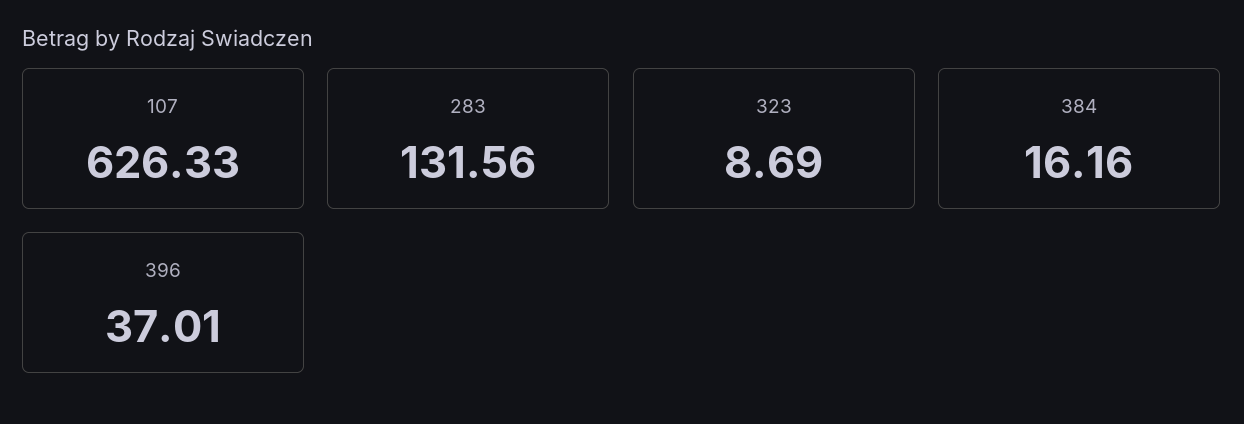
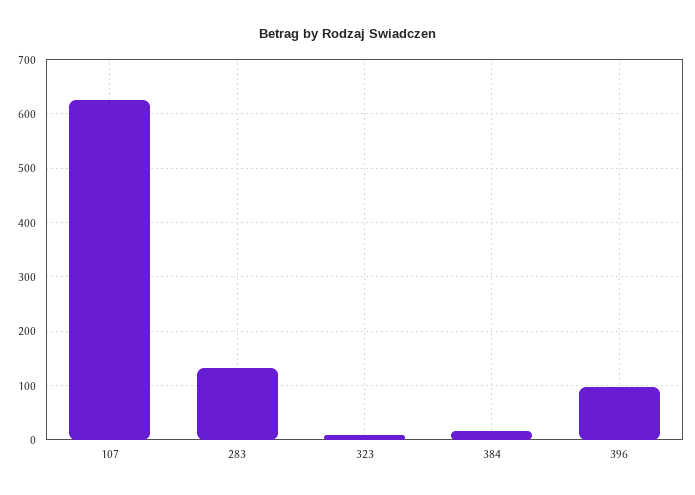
  {
    "107": 626.33,
    "283": 131.56,
    "323": 8.69,
    "384": 16.16,
-   "396": 37.01
+   "396": 100
  }

